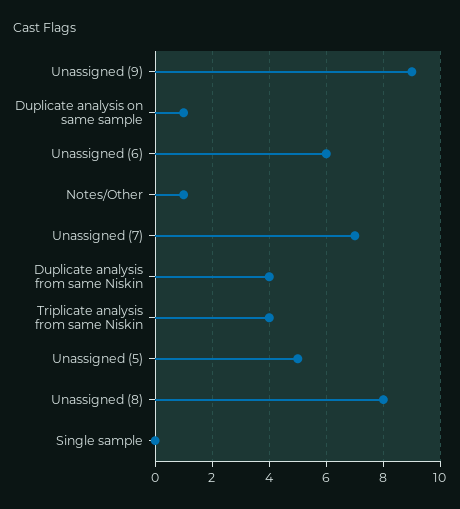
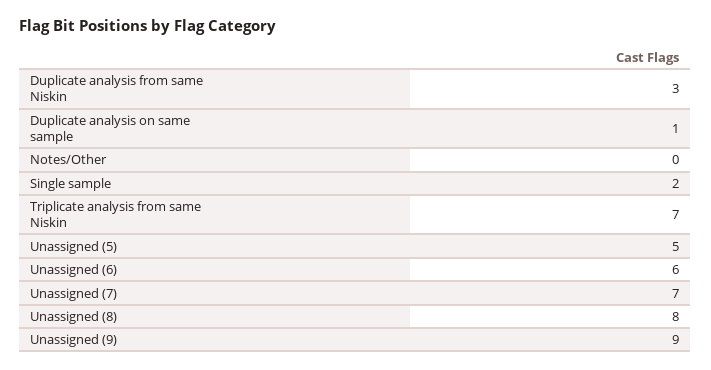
  {
    "Unassigned (9)": 9,
    "Duplicate analysis on same sample": 1,
    "Unassigned (6)": 6,
-   "Notes/Other": 1,
+   "Notes/Other": 0,
    "Unassigned (7)": 7,
-   "Duplicate analysis from same Niskin": 4,
+   "Duplicate analysis from same Niskin": 3,
-   "Triplicate analysis from same Niskin": 4,
+   "Triplicate analysis from same Niskin": 7,
    "Unassigned (5)": 5,
    "Unassigned (8)": 8,
-   "Single sample": 0
+   "Single sample": 2
  }

